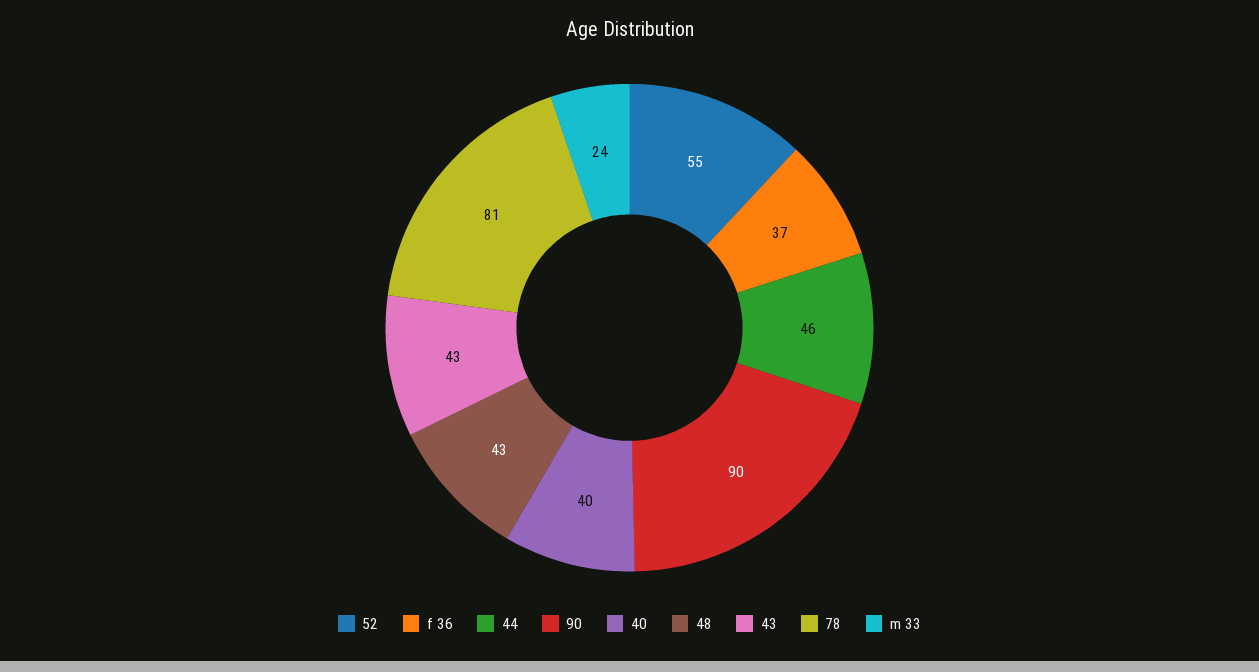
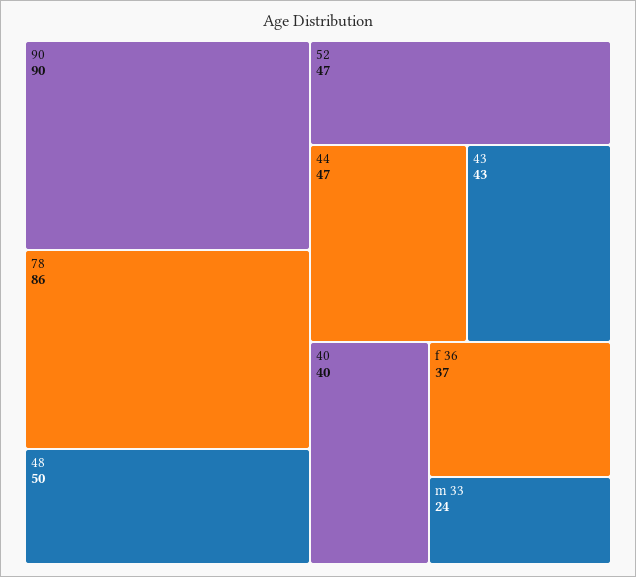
  {
-   "52": 55,
+   "52": 47,
    "f 36": 37,
-   "44": 46,
+   "44": 47,
    "90": 90,
    "40": 40,
-   "48": 43,
+   "48": 50,
    "43": 43,
-   "78": 81,
+   "78": 86,
    "m 33": 24
  }

